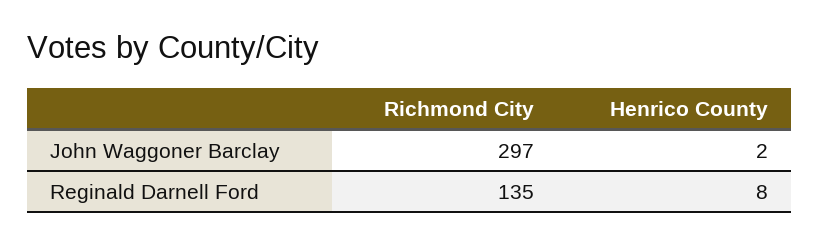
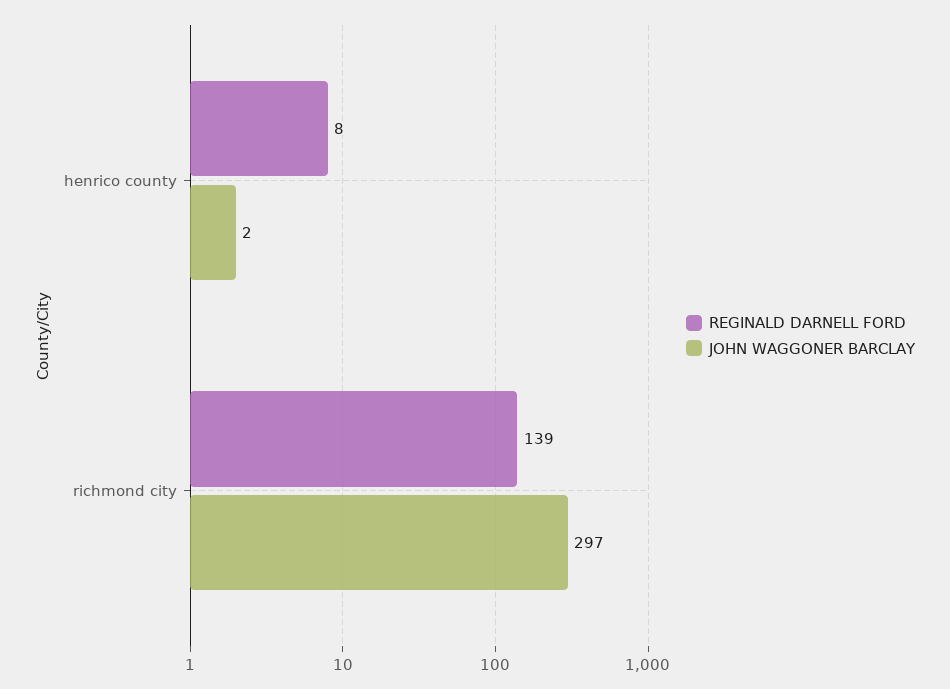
  {
    "John Waggoner Barclay": {
      "Richmond City": 297,
      "Henrico County": 2
    },
    "Reginald Darnell Ford": {
-     "Richmond City": 135,
+     "Richmond City": 139,
      "Henrico County": 8
    }
  }

